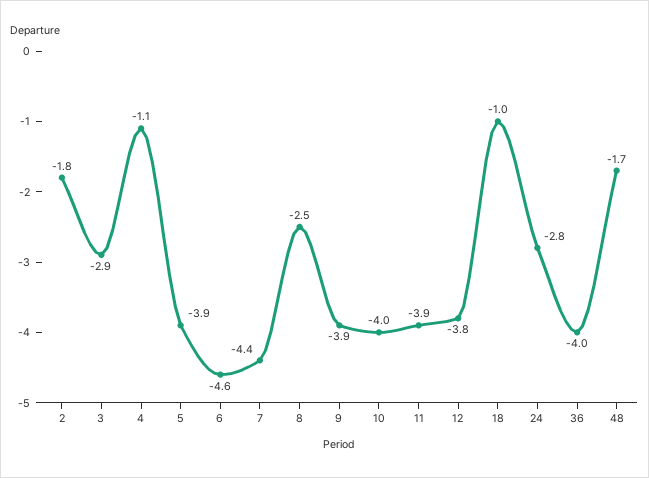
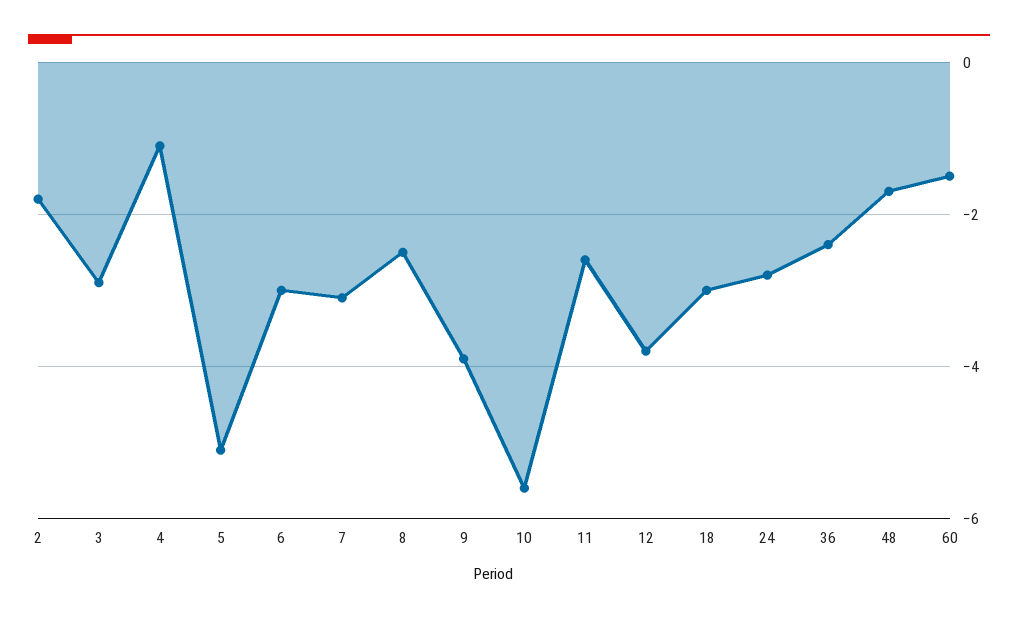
  {
    "2": -1.8,
    "3": -2.9,
    "4": -1.1,
-   "5": -3.9,
+   "5": -5,
-   "6": -4.6,
+   "6": -3,
-   "7": -4.4,
+   "7": -3,
    "8": -2.5,
    "9": -3.9,
-   "10": -4,
+   "10": -5.5,
-   "11": -3.9,
+   "11": -2.5,
    "12": -3.8,
-   "18": -1,
+   "18": -3,
    "24": -2.8,
-   "36": -4,
+   "36": -2.5,
-   "48": -1.7
+   "48": -1.7,
+   "60": -1.5
  }

